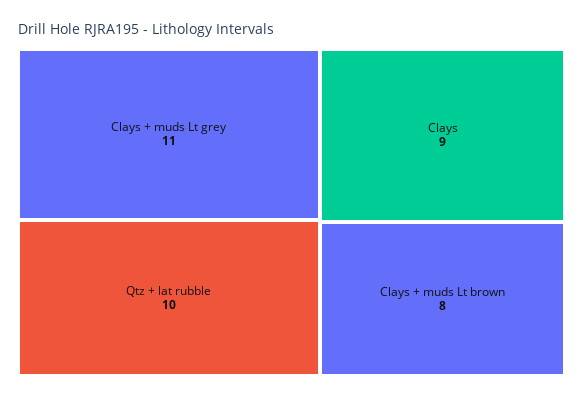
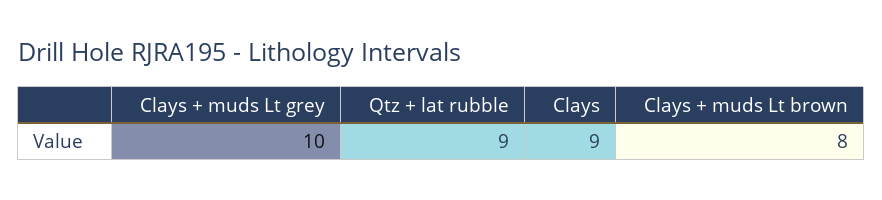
  {
-   "Clays + muds Lt grey": 11,
+   "Clays + muds Lt grey": 10,
-   "Qtz + lat rubble": 10,
+   "Qtz + lat rubble": 9,
    "Clays": 9,
    "Clays + muds Lt brown": 8
  }

